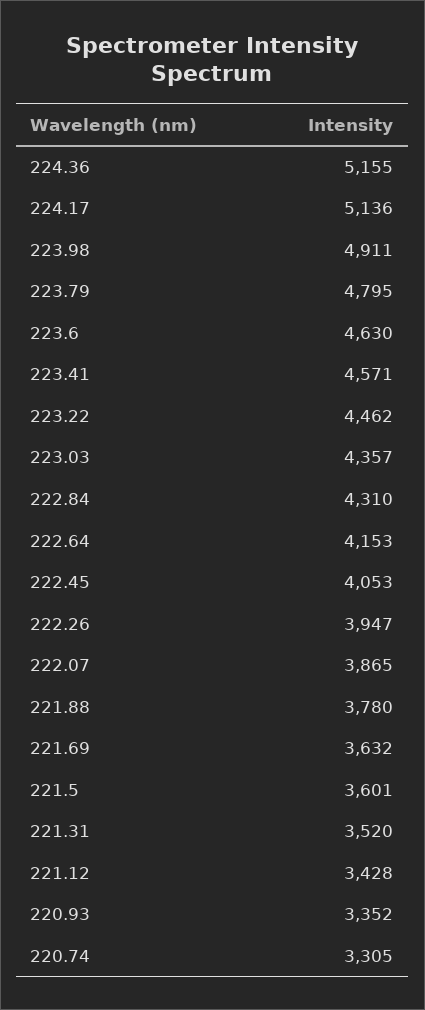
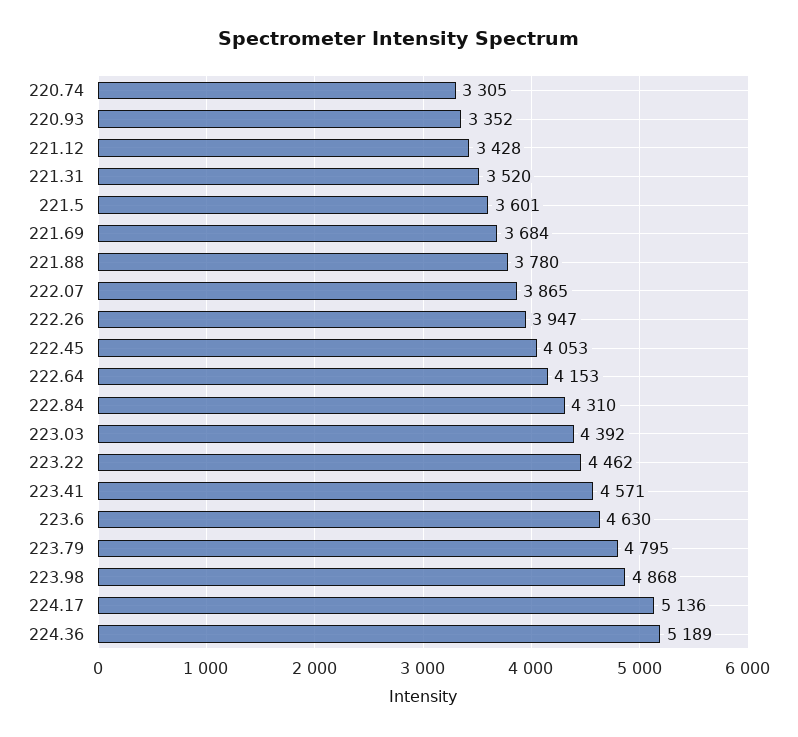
  {
-   "224.36": 5155,
+   "224.36": 5189,
    "224.17": 5136,
-   "223.98": 4911,
+   "223.98": 4868,
    "223.79": 4795,
    "223.6": 4630,
    "223.41": 4571,
    "223.22": 4462,
-   "223.03": 4357,
+   "223.03": 4392,
    "222.84": 4310,
    "222.64": 4153,
    "222.45": 4053,
    "222.26": 3947,
    "222.07": 3865,
    "221.88": 3780,
-   "221.69": 3632,
+   "221.69": 3684,
    "221.5": 3601,
    "221.31": 3520,
    "221.12": 3428,
    "220.93": 3352,
    "220.74": 3305
  }

